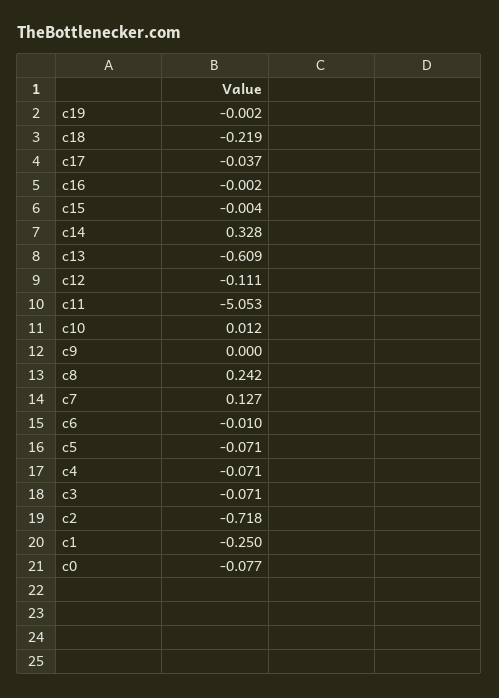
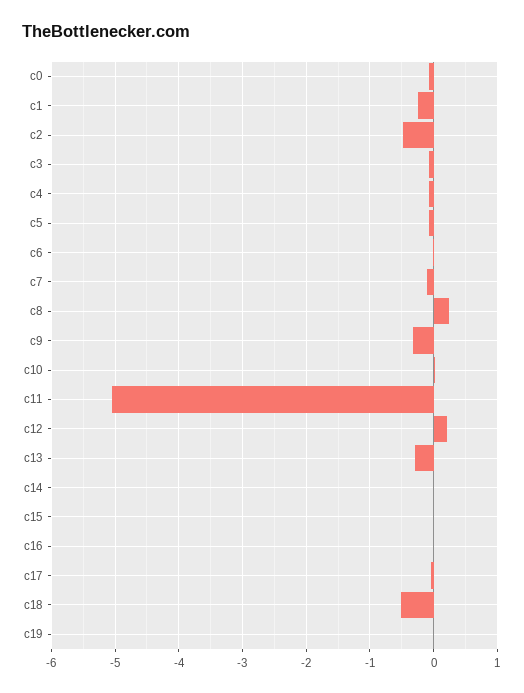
  {
    "c19": -0.002,
-   "c18": -0.219,
+   "c18": -0.5,
    "c17": -0.037,
    "c16": -0.002,
    "c15": -0.004,
-   "c14": 0.328,
+   "c14": 0,
-   "c13": -0.609,
+   "c13": -0.3,
-   "c12": -0.111,
+   "c12": 0.2,
    "c11": -5.053,
    "c10": 0.012,
-   "c9": 0,
+   "c9": -0.3,
    "c8": 0.242,
-   "c7": 0.127,
+   "c7": -0.1,
    "c6": -0.01,
    "c5": -0.071,
    "c4": -0.071,
    "c3": -0.071,
-   "c2": -0.718,
+   "c2": -0.5,
    "c1": -0.25,
    "c0": -0.077
  }

